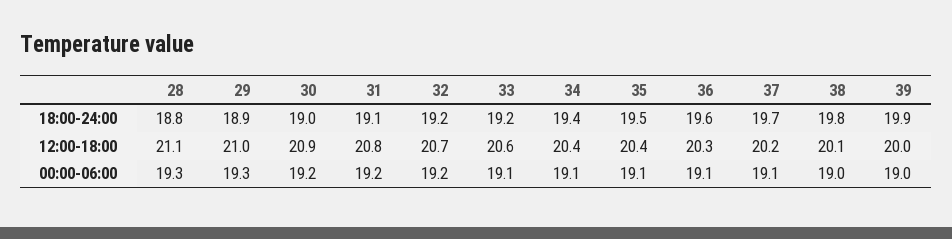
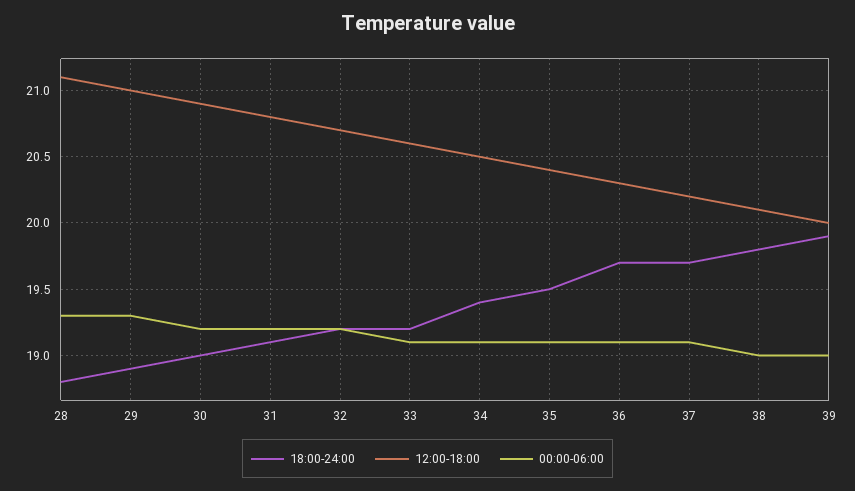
  {
    "18:00-24:00": {
      "28": 18.8,
      "29": 18.9,
      "30": 19,
      "31": 19.1,
      "32": 19.2,
      "33": 19.2,
      "34": 19.4,
      "35": 19.5,
-     "36": 19.6,
+     "36": 19.7,
      "37": 19.7,
      "38": 19.8,
      "39": 19.9
    },
    "12:00-18:00": {
      "28": 21.1,
      "29": 21,
      "30": 20.9,
      "31": 20.8,
      "32": 20.7,
      "33": 20.6,
-     "34": 20.4,
+     "34": 20.5,
      "35": 20.4,
      "36": 20.3,
      "37": 20.2,
      "38": 20.1,
      "39": 20
    },
    "00:00-06:00": {
      "28": 19.3,
      "29": 19.3,
      "30": 19.2,
      "31": 19.2,
      "32": 19.2,
      "33": 19.1,
      "34": 19.1,
      "35": 19.1,
      "36": 19.1,
      "37": 19.1,
      "38": 19,
      "39": 19
    }
  }

